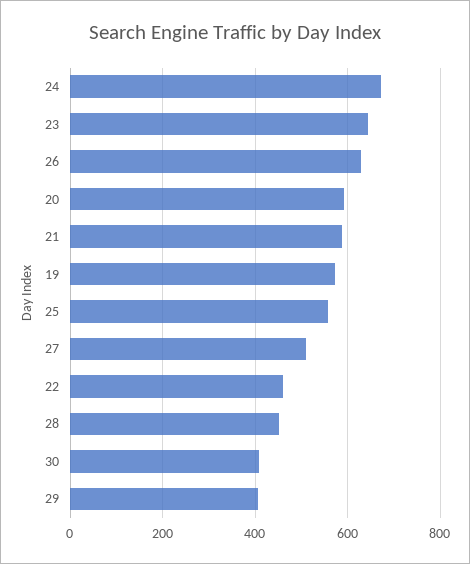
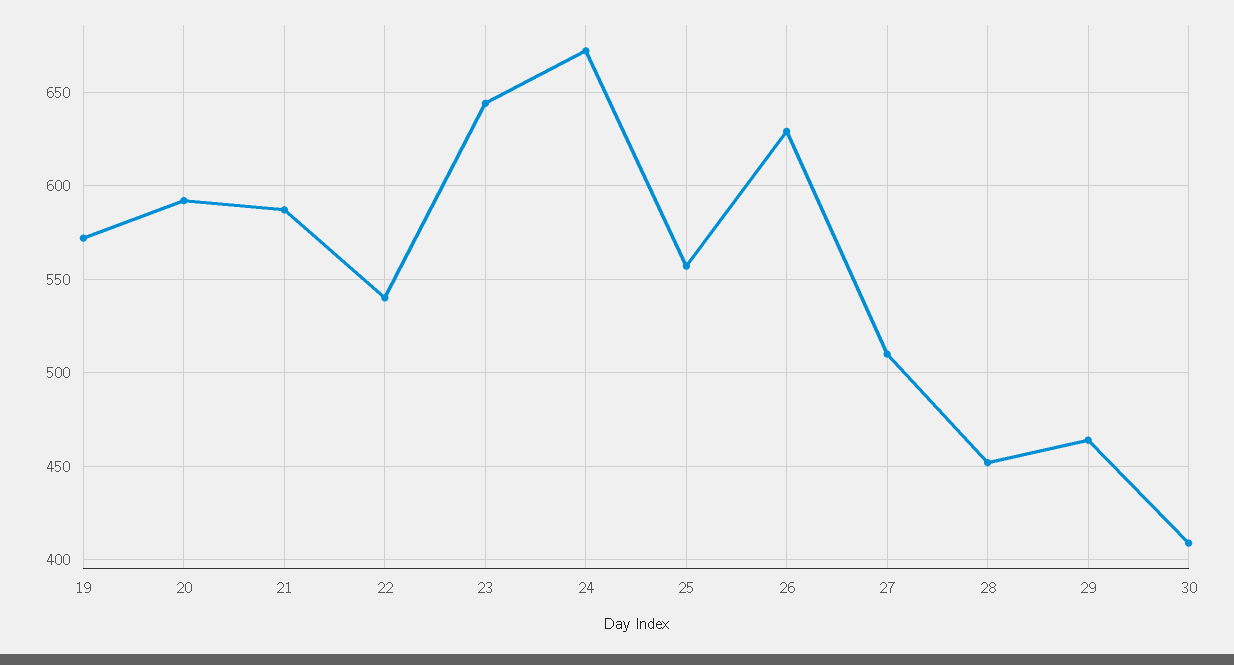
  {
    "24": 670,
    "23": 645,
    "26": 630,
    "20": 590,
    "21": 585,
    "19": 570,
    "25": 555,
    "27": 510,
-   "22": 460,
+   "22": 540,
    "28": 450,
    "30": 410,
-   "29": 400
+   "29": 465
  }

